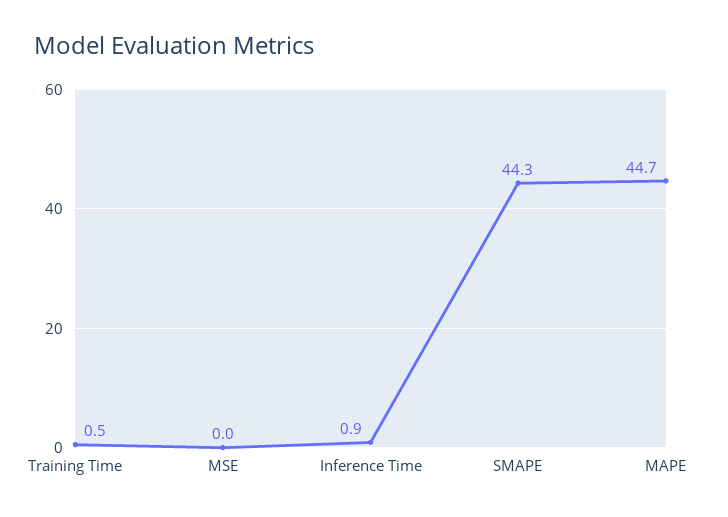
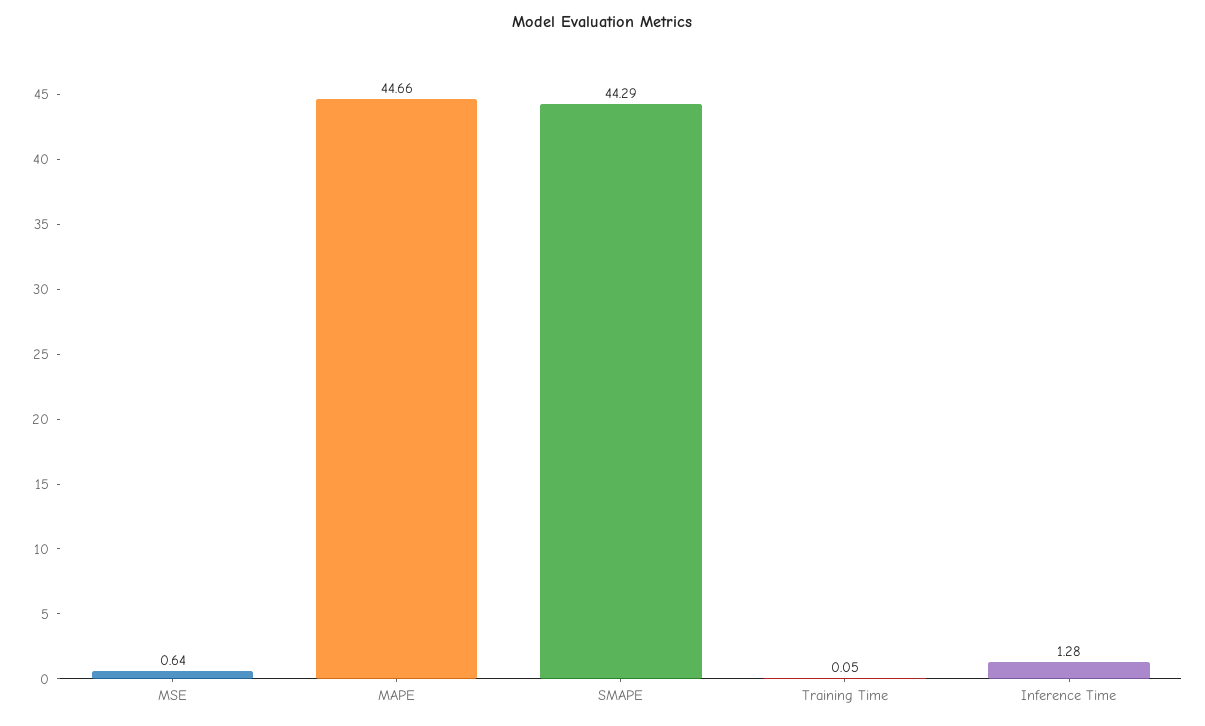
  {
-   "Training Time": 0.5,
+   "Training Time": 0.05,
-   "MSE": 0,
+   "MSE": 0.64,
-   "Inference Time": 0.9,
+   "Inference Time": 1.28,
    "SMAPE": 44.29,
    "MAPE": 44.66
  }

